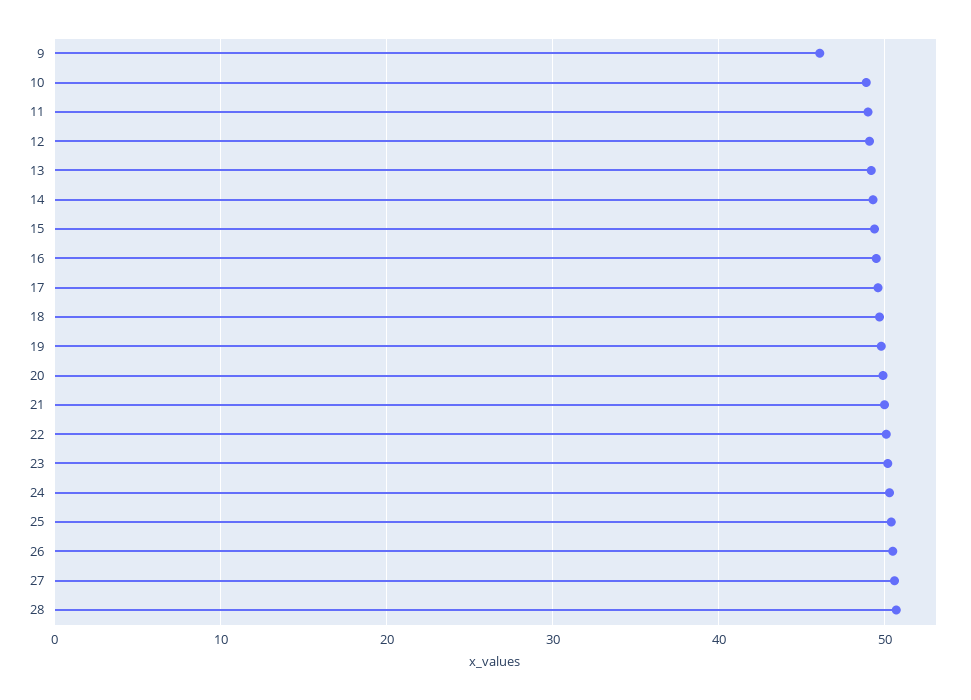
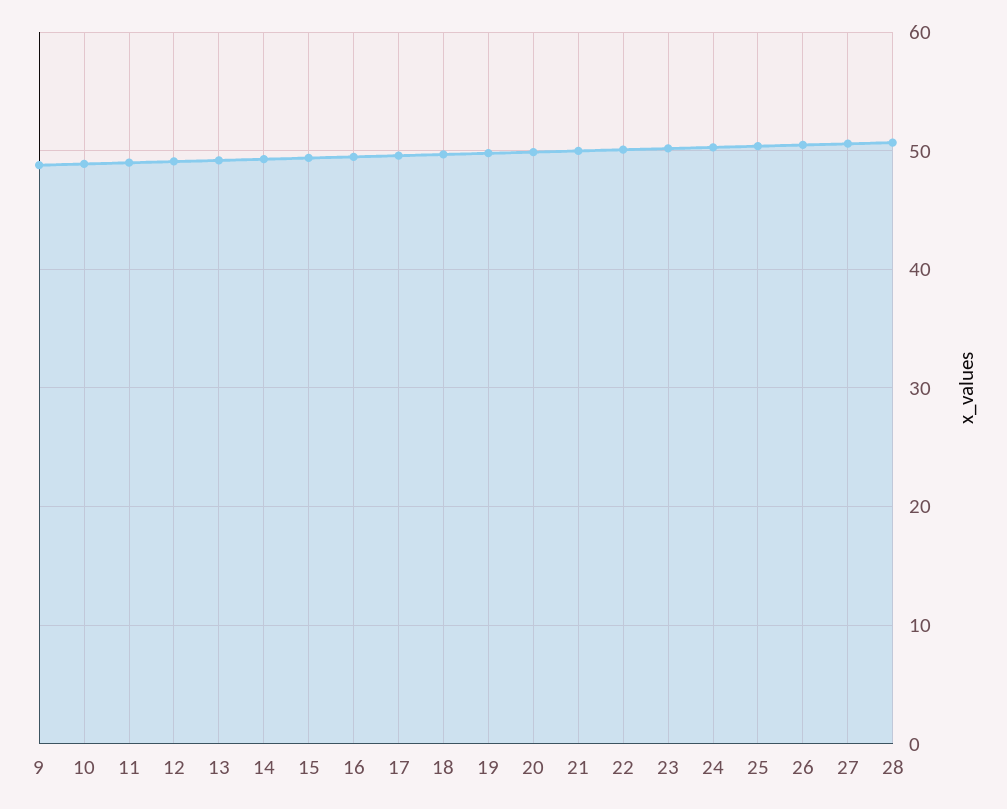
  {
-   "9": 46,
+   "9": 49,
    "10": 49,
    "11": 49,
    "12": 49,
    "13": 49,
    "14": 49,
    "15": 49,
    "16": 50,
    "17": 50,
    "18": 50,
    "19": 50,
    "20": 50,
    "21": 50,
    "22": 50,
    "23": 50,
    "24": 50,
    "25": 50,
    "26": 51,
    "27": 51,
    "28": 51
  }

